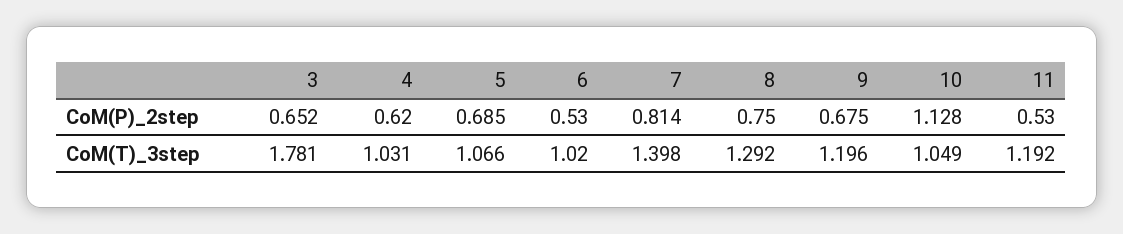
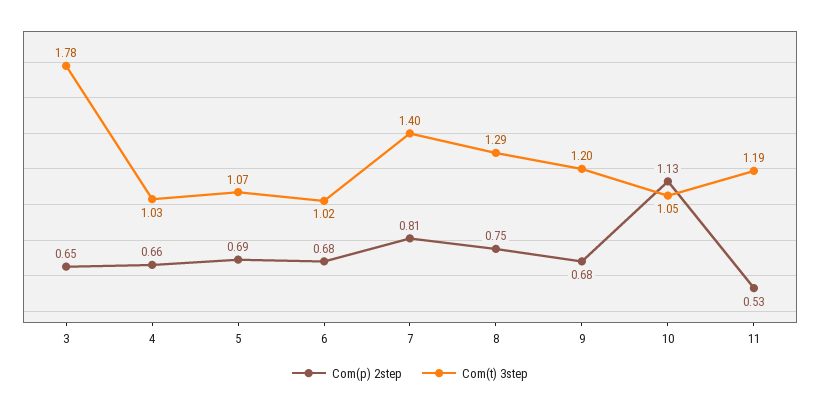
  {
    "CoM(P)_2step": {
      "3": 0.652,
-     "4": 0.62,
+     "4": 0.66,
      "5": 0.685,
-     "6": 0.53,
+     "6": 0.68,
      "7": 0.814,
      "8": 0.75,
      "9": 0.675,
      "10": 1.128,
      "11": 0.53
    },
    "CoM(T)_3step": {
      "3": 1.781,
      "4": 1.031,
      "5": 1.066,
      "6": 1.02,
      "7": 1.398,
      "8": 1.292,
      "9": 1.196,
      "10": 1.049,
      "11": 1.192
    }
  }

